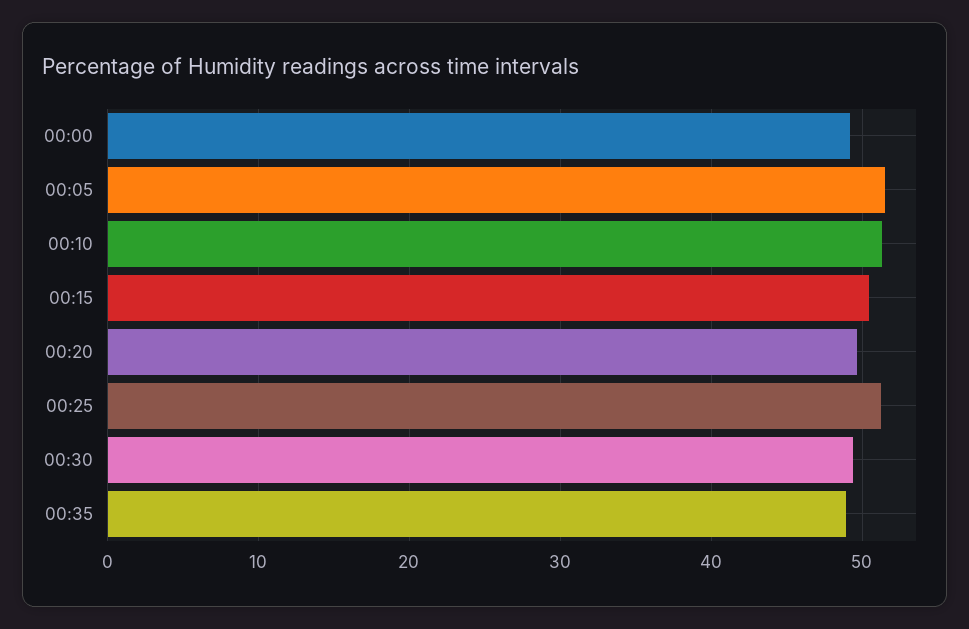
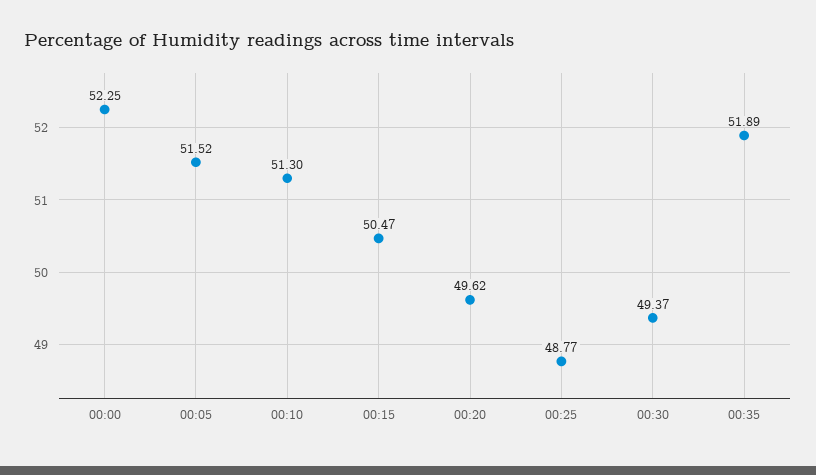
  {
-   "00:00": 49,
+   "00:00": 52.25,
    "00:05": 51.52,
    "00:10": 51.3,
    "00:15": 50.47,
    "00:20": 49.62,
-   "00:25": 51,
+   "00:25": 48.77,
    "00:30": 49.37,
-   "00:35": 49
+   "00:35": 51.89
  }

